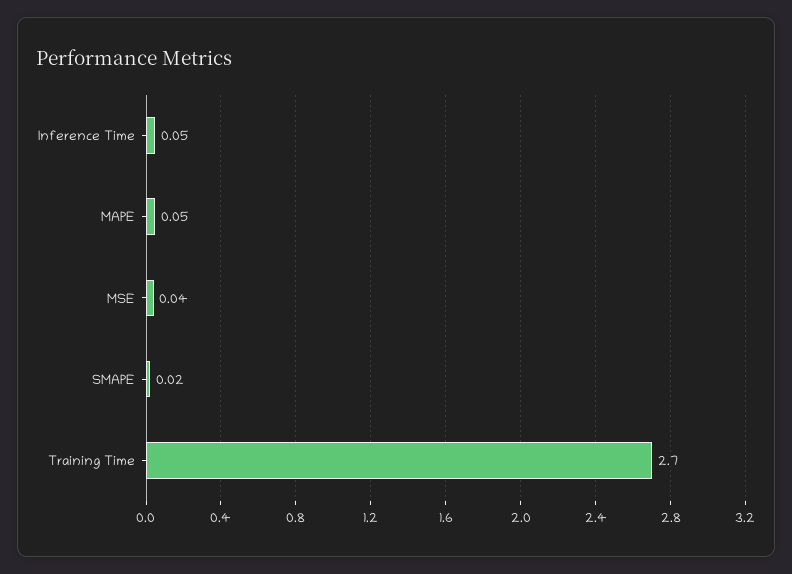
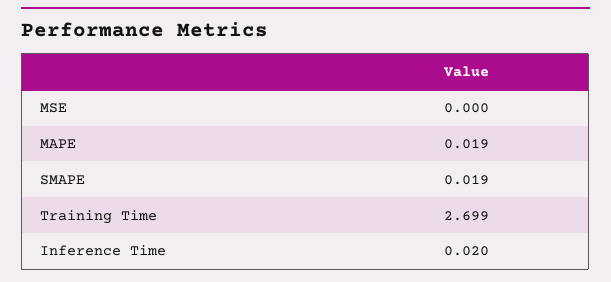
  {
-   "Inference Time": 0.05,
+   "Inference Time": 0.02,
-   "MAPE": 0.05,
+   "MAPE": 0.019,
-   "MSE": 0.04,
+   "MSE": 0,
    "SMAPE": 0.019,
    "Training Time": 2.699
  }

